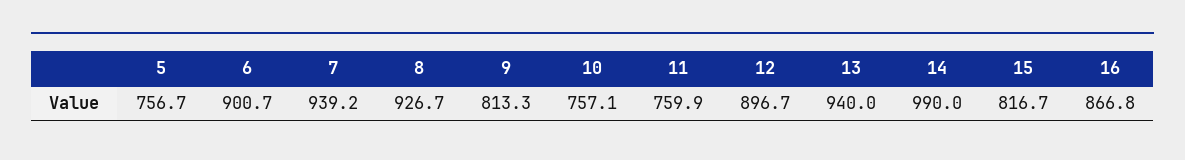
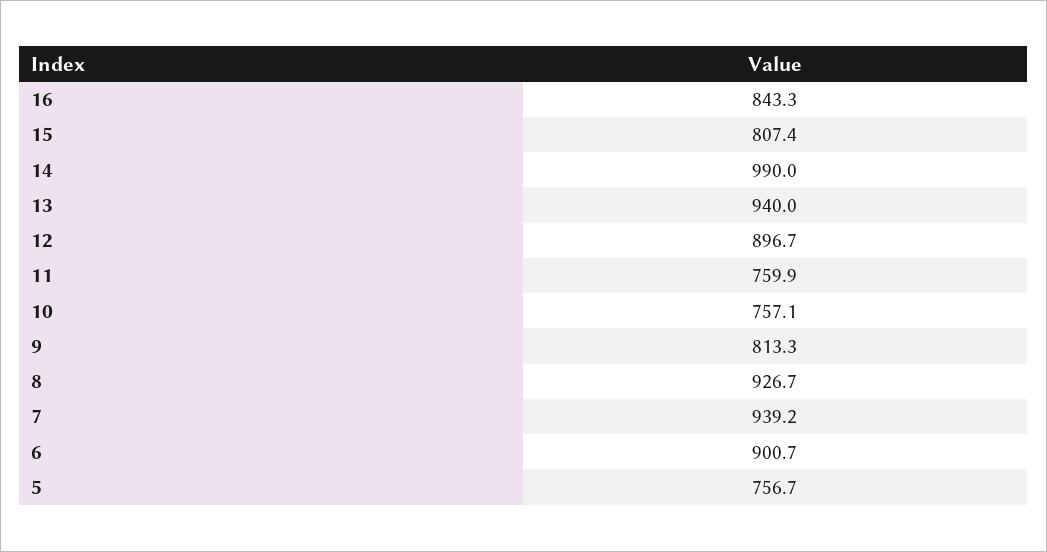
  {
    "5": 756.7,
    "6": 900.7,
    "7": 939.2,
    "8": 926.7,
    "9": 813.3,
    "10": 757.1,
    "11": 759.9,
    "12": 896.7,
    "13": 940,
    "14": 990,
-   "15": 816.7,
+   "15": 807.4,
-   "16": 866.8
+   "16": 843.3
  }

